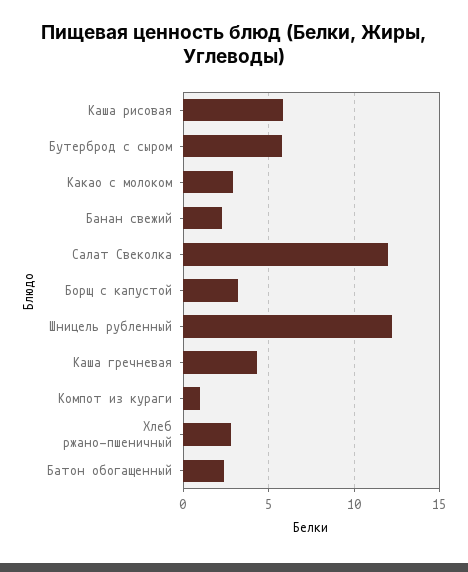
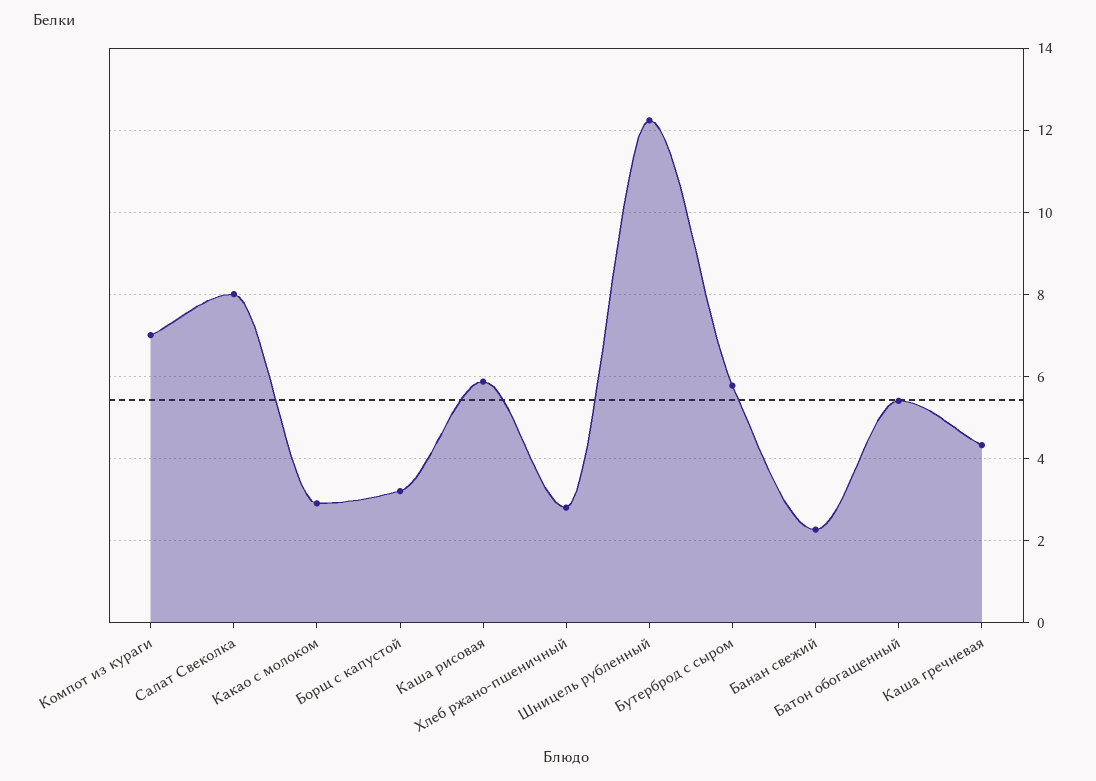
  {
    "Каша рисовая": 5.8,
    "Бутерброд с сыром": 5.8,
    "Какао с молоком": 3,
    "Банан свежий": 2.2,
-   "Салат Свеколка": 12,
+   "Салат Свеколка": 8,
    "Борщ с капустой": 3.2,
    "Шницель рубленный": 12.2,
    "Каша гречневая": 4.4,
-   "Компот из кураги": 1,
+   "Компот из кураги": 7,
    "Хлеб ржано-пшеничный": 2.8,
-   "Батон обогащенный": 2.5
+   "Батон обогащенный": 5.4
  }

